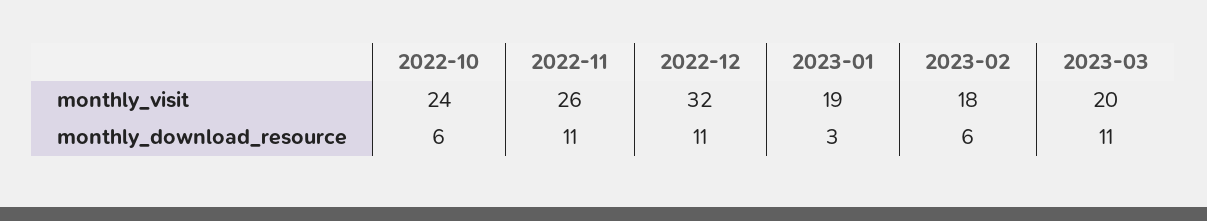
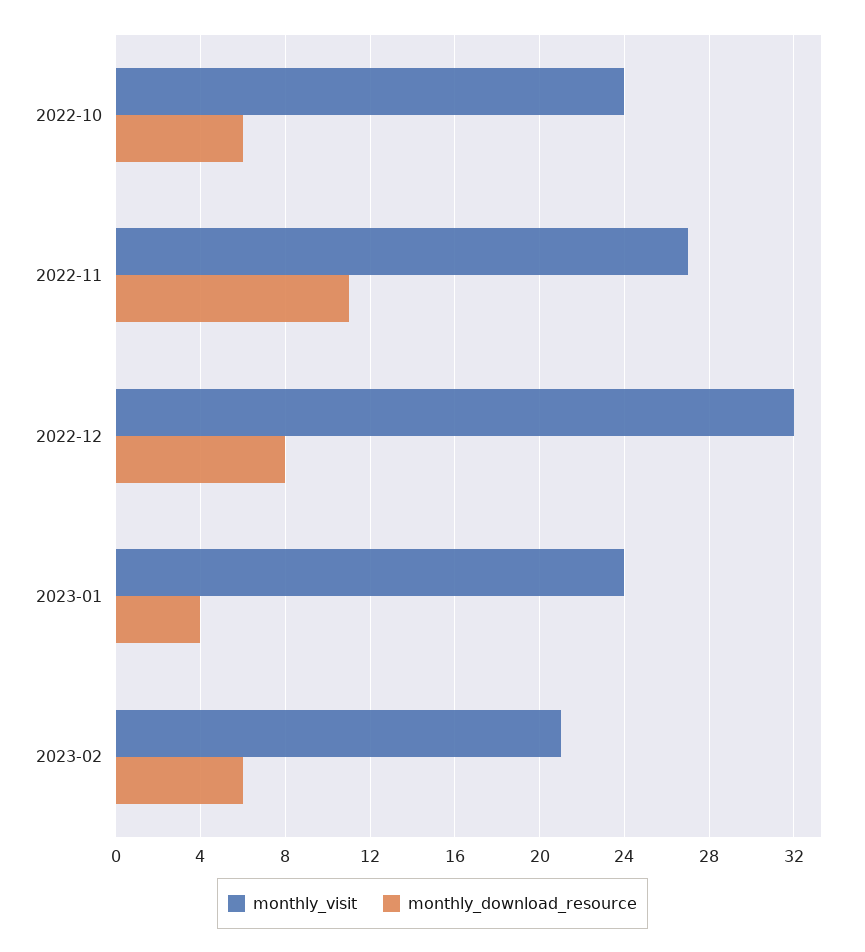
  {
    "monthly_visit": {
      "2022-10": 24,
-     "2022-11": 26,
+     "2022-11": 27,
      "2022-12": 32,
-     "2023-01": 19,
+     "2023-01": 24,
-     "2023-02": 18,
+     "2023-02": 21
-     "2023-03": 20
    },
    "monthly_download_resource": {
      "2022-10": 6,
      "2022-11": 11,
-     "2022-12": 11,
+     "2022-12": 8,
-     "2023-01": 3,
+     "2023-01": 4,
-     "2023-02": 6,
+     "2023-02": 6
-     "2023-03": 11
    }
  }

